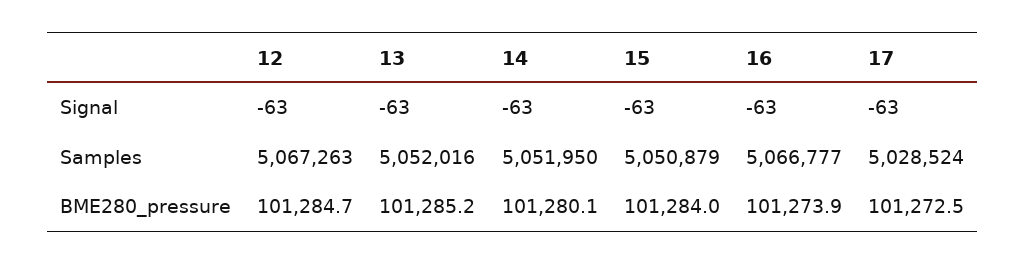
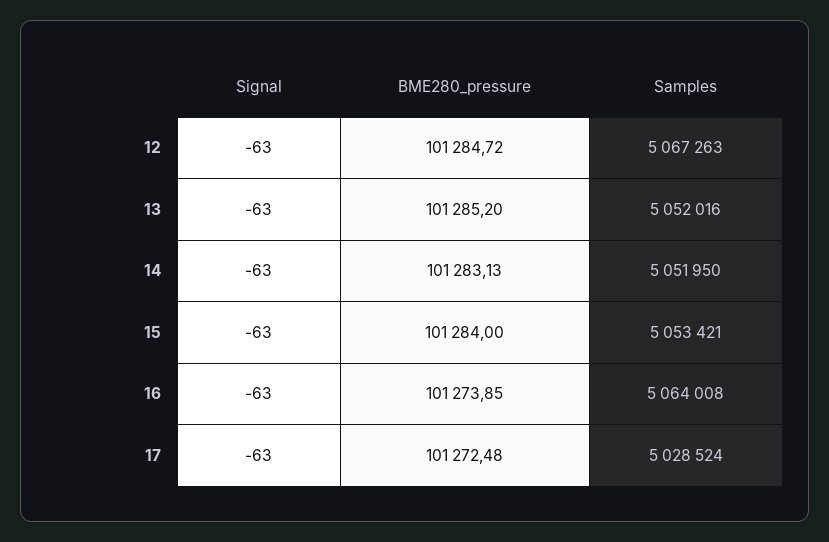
  {
    "12": {
      "Signal": -63,
      "Samples": 5067263,
      "BME280_pressure": 101284.72
    },
    "13": {
      "Signal": -63,
      "Samples": 5052016,
      "BME280_pressure": 101285.2
    },
    "14": {
      "Signal": -63,
      "Samples": 5051950,
-     "BME280_pressure": 101280.1
+     "BME280_pressure": 101283.13
    },
    "15": {
      "Signal": -63,
-     "Samples": 5050879,
+     "Samples": 5053421,
      "BME280_pressure": 101284
    },
    "16": {
      "Signal": -63,
-     "Samples": 5066777,
+     "Samples": 5064008,
      "BME280_pressure": 101273.85
    },
    "17": {
      "Signal": -63,
      "Samples": 5028524,
      "BME280_pressure": 101272.48
    }
  }

